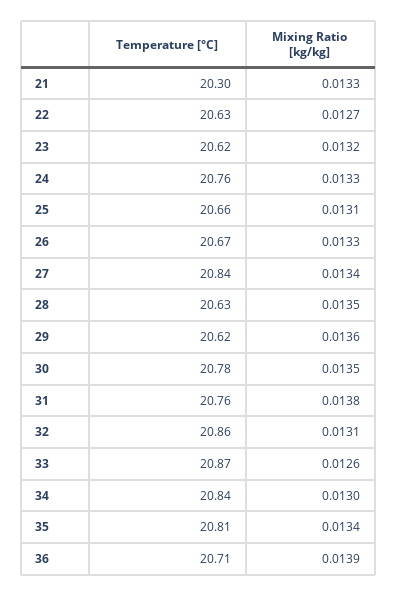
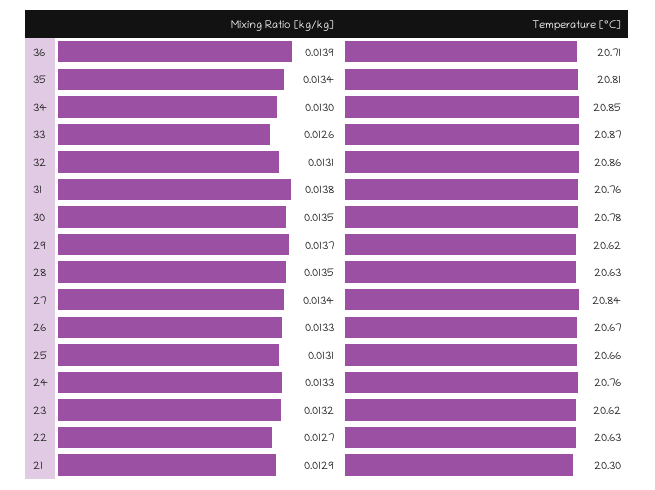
  {
    "Temperature [°C]": {
      "21": 20.3,
      "22": 20.63,
      "23": 20.62,
      "24": 20.76,
      "25": 20.66,
      "26": 20.67,
      "27": 20.84,
      "28": 20.63,
      "29": 20.62,
      "30": 20.78,
      "31": 20.76,
      "32": 20.86,
      "33": 20.87,
-     "34": 20.84,
+     "34": 20.85,
      "35": 20.81,
      "36": 20.71
    },
    "Mixing Ratio [kg/kg]": {
-     "21": 0.0133,
+     "21": 0.0129,
      "22": 0.0127,
      "23": 0.0132,
      "24": 0.0133,
      "25": 0.0131,
      "26": 0.0133,
      "27": 0.0134,
      "28": 0.0135,
-     "29": 0.0136,
+     "29": 0.0137,
      "30": 0.0135,
      "31": 0.0138,
      "32": 0.0131,
      "33": 0.0126,
      "34": 0.013,
      "35": 0.0134,
      "36": 0.0139
    }
  }

